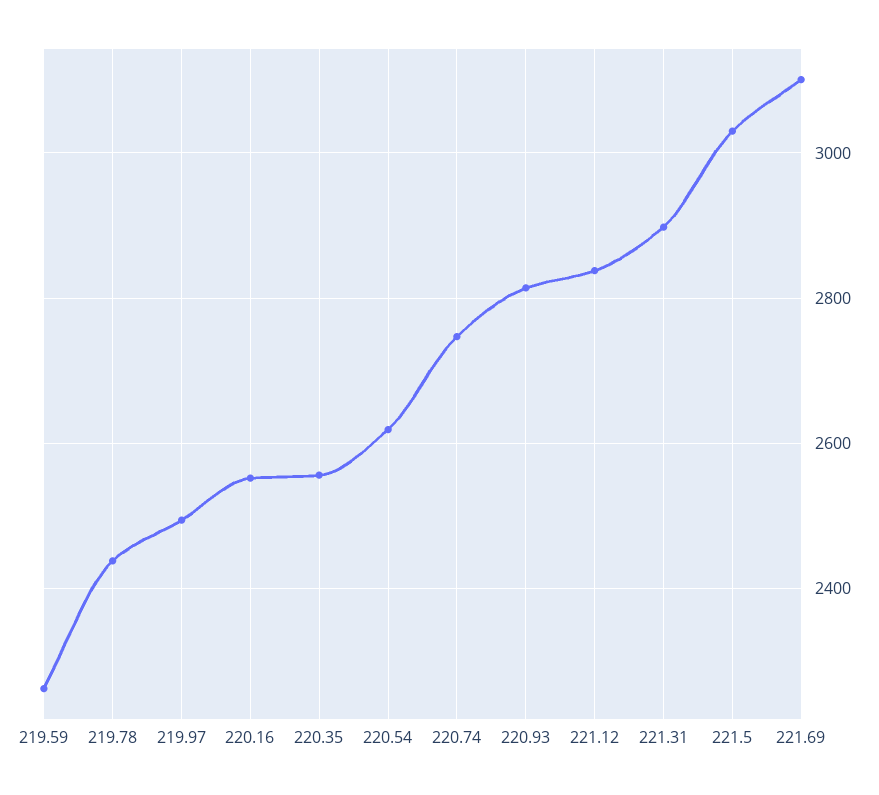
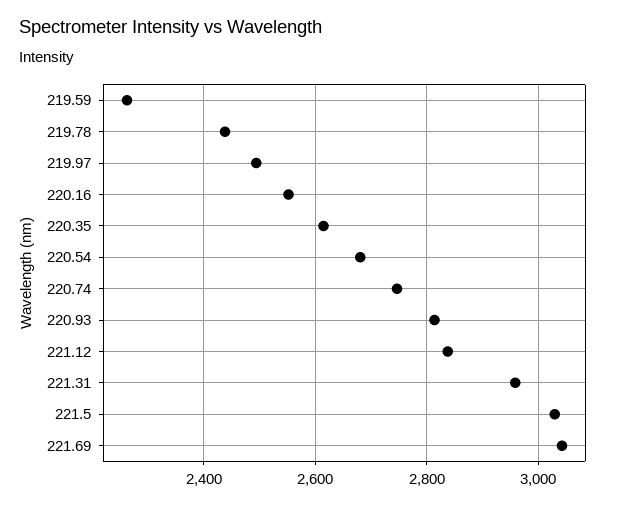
  {
    "219.59": 2260,
    "219.78": 2440,
    "219.97": 2500,
    "220.16": 2560,
-   "220.35": 2560,
+   "220.35": 2620,
-   "220.54": 2620,
+   "220.54": 2680,
    "220.74": 2740,
    "220.93": 2820,
    "221.12": 2840,
-   "221.31": 2900,
+   "221.31": 2960,
    "221.5": 3040,
-   "221.69": 3100
+   "221.69": 3040
  }

